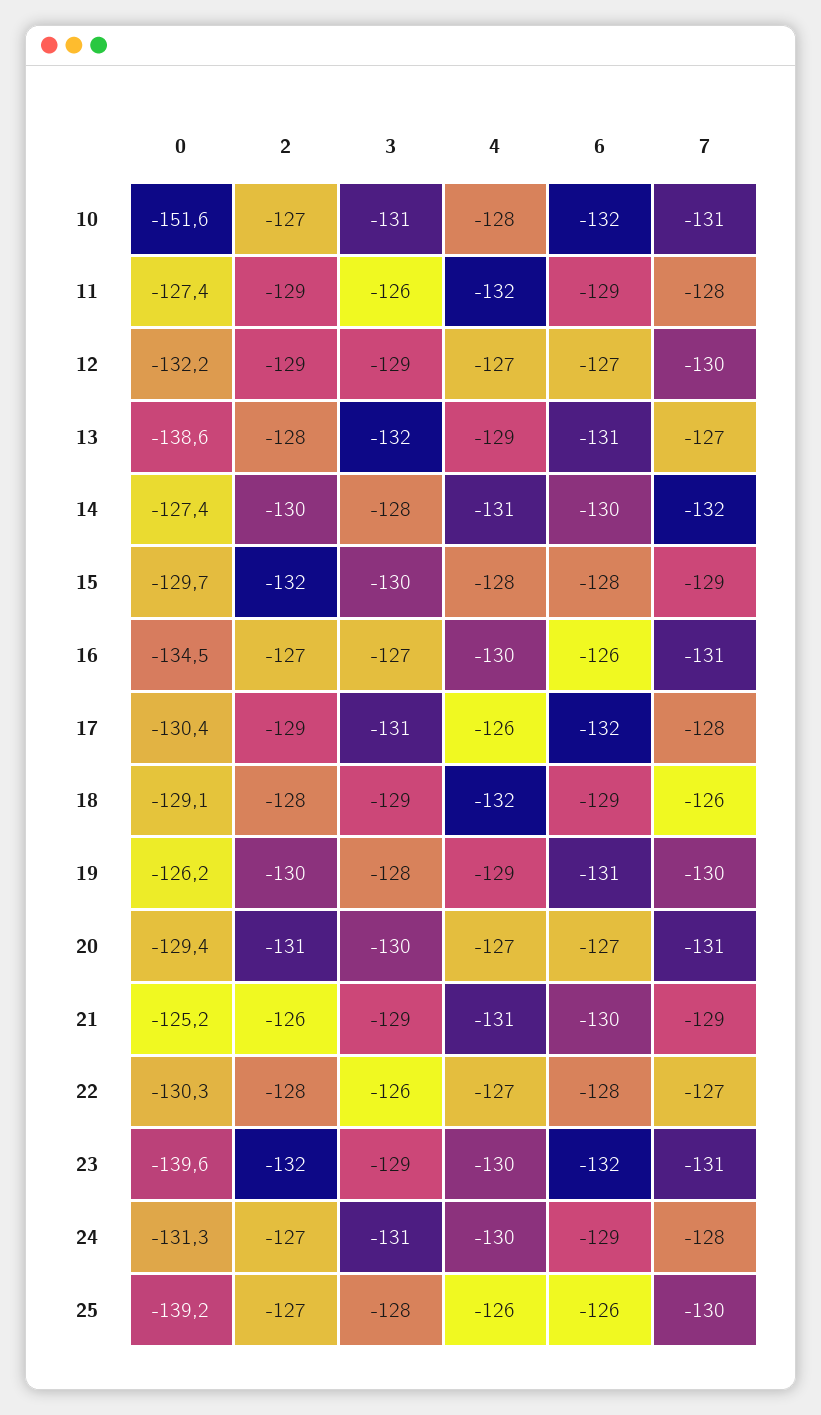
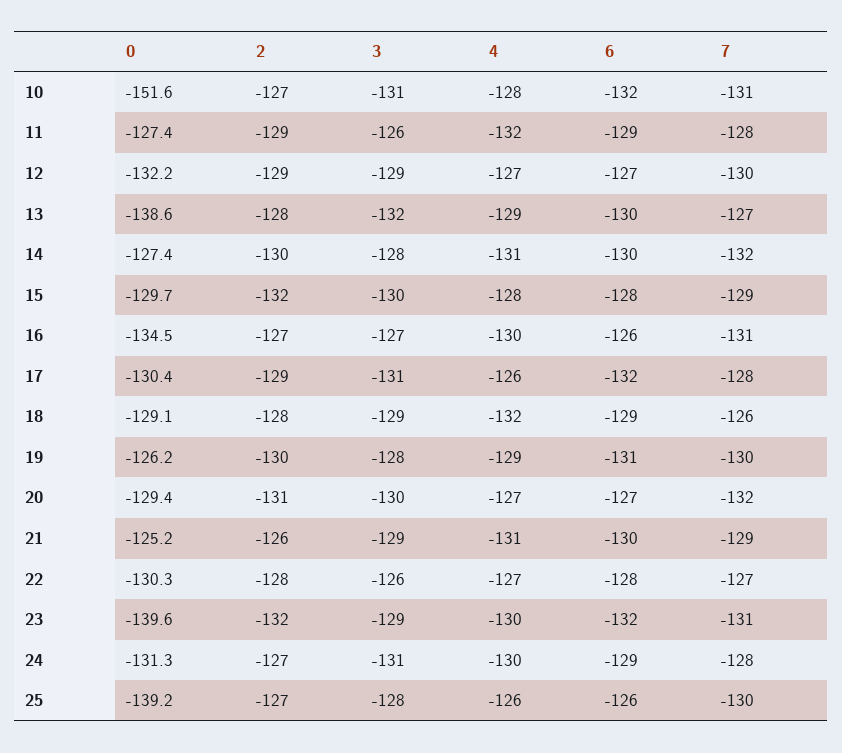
  {
    "0": {
      "10": -151.6,
      "11": -127.4,
      "12": -132.2,
      "13": -138.6,
      "14": -127.4,
      "15": -129.7,
      "16": -134.5,
      "17": -130.4,
      "18": -129.1,
      "19": -126.2,
      "20": -129.4,
      "21": -125.2,
      "22": -130.3,
      "23": -139.6,
      "24": -131.3,
      "25": -139.2
    },
    "2": {
      "10": -127,
      "11": -129,
      "12": -129,
      "13": -128,
      "14": -130,
      "15": -132,
      "16": -127,
      "17": -129,
      "18": -128,
      "19": -130,
      "20": -131,
      "21": -126,
      "22": -128,
      "23": -132,
      "24": -127,
      "25": -127
    },
    "3": {
      "10": -131,
      "11": -126,
      "12": -129,
      "13": -132,
      "14": -128,
      "15": -130,
      "16": -127,
      "17": -131,
      "18": -129,
      "19": -128,
      "20": -130,
      "21": -129,
      "22": -126,
      "23": -129,
      "24": -131,
      "25": -128
    },
    "4": {
      "10": -128,
      "11": -132,
      "12": -127,
      "13": -129,
      "14": -131,
      "15": -128,
      "16": -130,
      "17": -126,
      "18": -132,
      "19": -129,
      "20": -127,
      "21": -131,
      "22": -127,
      "23": -130,
      "24": -130,
      "25": -126
    },
    "6": {
      "10": -132,
      "11": -129,
      "12": -127,
-     "13": -131,
+     "13": -130,
      "14": -130,
      "15": -128,
      "16": -126,
      "17": -132,
      "18": -129,
      "19": -131,
      "20": -127,
      "21": -130,
      "22": -128,
      "23": -132,
      "24": -129,
      "25": -126
    },
    "7": {
      "10": -131,
      "11": -128,
      "12": -130,
      "13": -127,
      "14": -132,
      "15": -129,
      "16": -131,
      "17": -128,
      "18": -126,
      "19": -130,
-     "20": -131,
+     "20": -132,
      "21": -129,
      "22": -127,
      "23": -131,
      "24": -128,
      "25": -130
    }
  }

